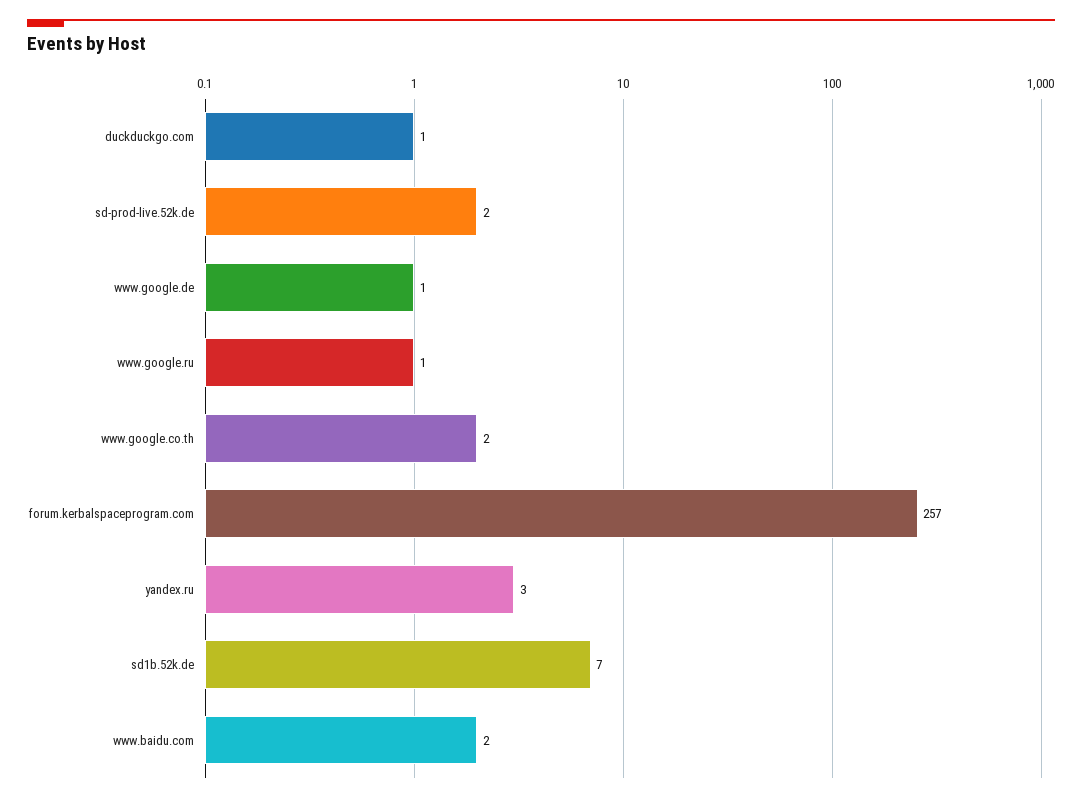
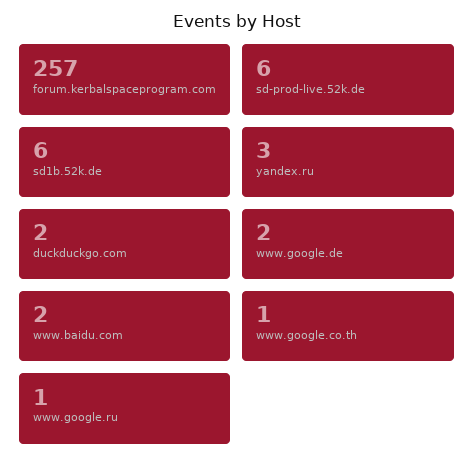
  {
-   "duckduckgo.com": 1,
+   "duckduckgo.com": 2,
-   "sd-prod-live.52k.de": 2,
+   "sd-prod-live.52k.de": 6,
-   "www.google.de": 1,
+   "www.google.de": 2,
    "www.google.ru": 1,
-   "www.google.co.th": 2,
+   "www.google.co.th": 1,
    "forum.kerbalspaceprogram.com": 257,
    "yandex.ru": 3,
-   "sd1b.52k.de": 7,
+   "sd1b.52k.de": 6,
    "www.baidu.com": 2
  }

